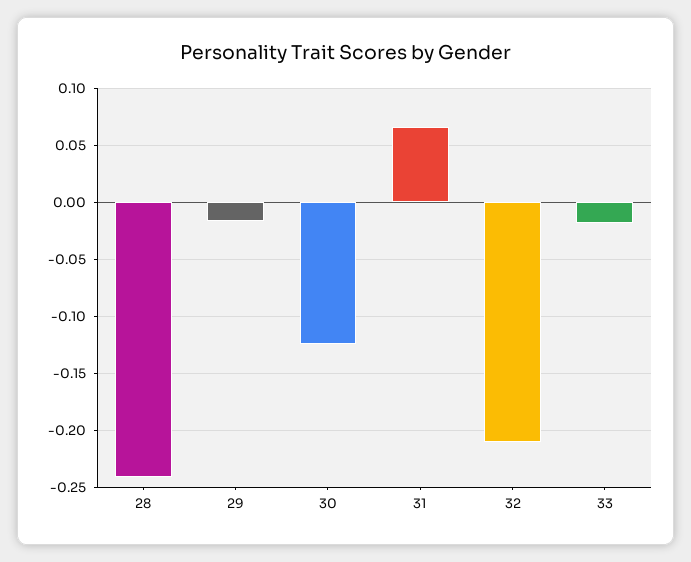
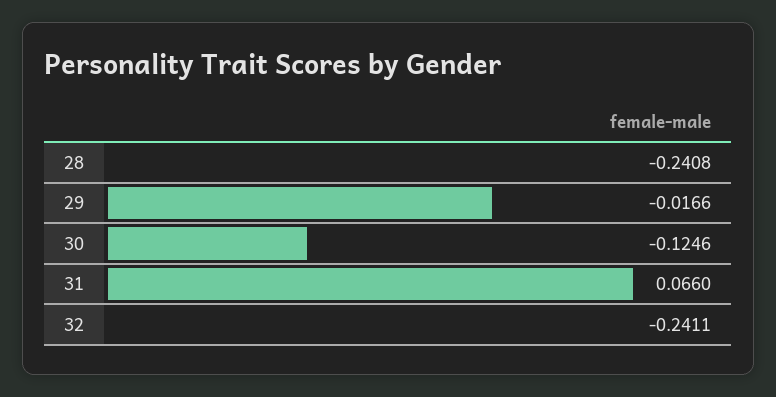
  {
    "28": -0.2408,
    "29": -0.0166,
    "30": -0.1246,
    "31": 0.066,
-   "32": -0.21,
+   "32": -0.2411
-   "33": -0.02
  }

